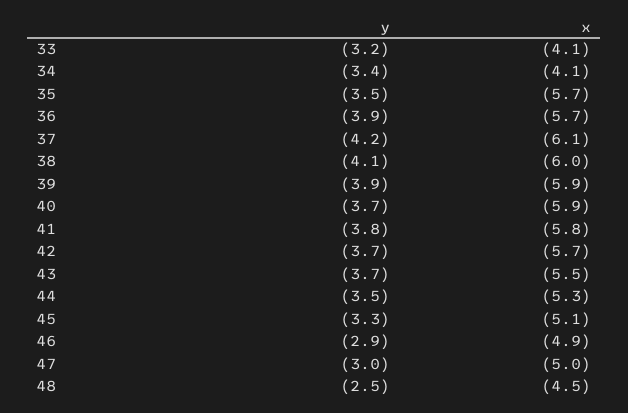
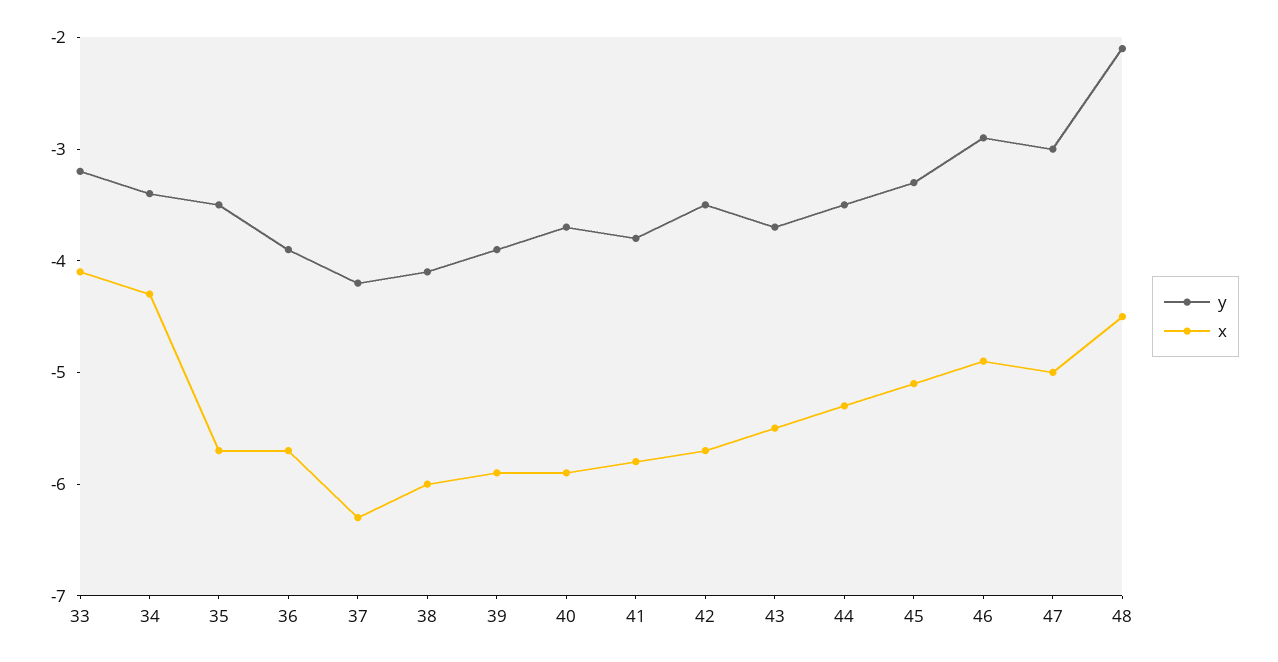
  {
    "y": {
      "33": -3.2,
      "34": -3.4,
      "35": -3.5,
      "36": -3.9,
      "37": -4.2,
      "38": -4.1,
      "39": -3.9,
      "40": -3.7,
      "41": -3.8,
-     "42": -3.7,
+     "42": -3.5,
      "43": -3.7,
      "44": -3.5,
      "45": -3.3,
      "46": -2.9,
      "47": -3,
-     "48": -2.5
+     "48": -2.1
    },
    "x": {
      "33": -4.1,
-     "34": -4.1,
+     "34": -4.3,
      "35": -5.7,
      "36": -5.7,
-     "37": -6.1,
+     "37": -6.3,
      "38": -6,
      "39": -5.9,
      "40": -5.9,
      "41": -5.8,
      "42": -5.7,
      "43": -5.5,
      "44": -5.3,
      "45": -5.1,
      "46": -4.9,
      "47": -5,
      "48": -4.5
    }
  }

